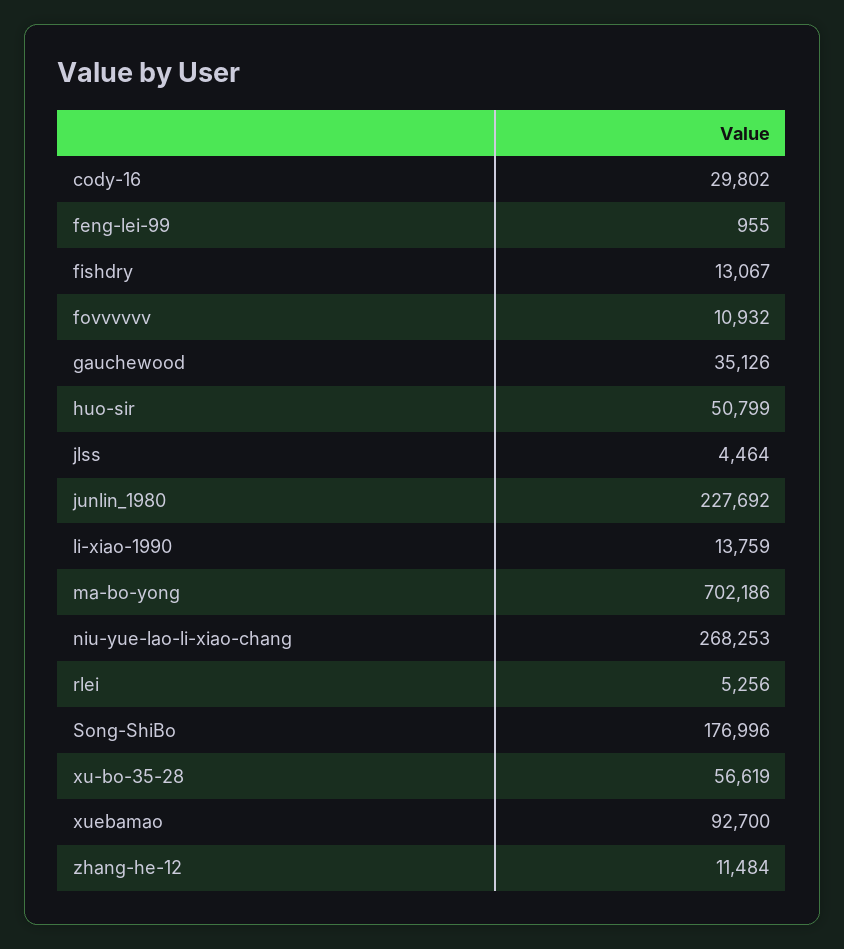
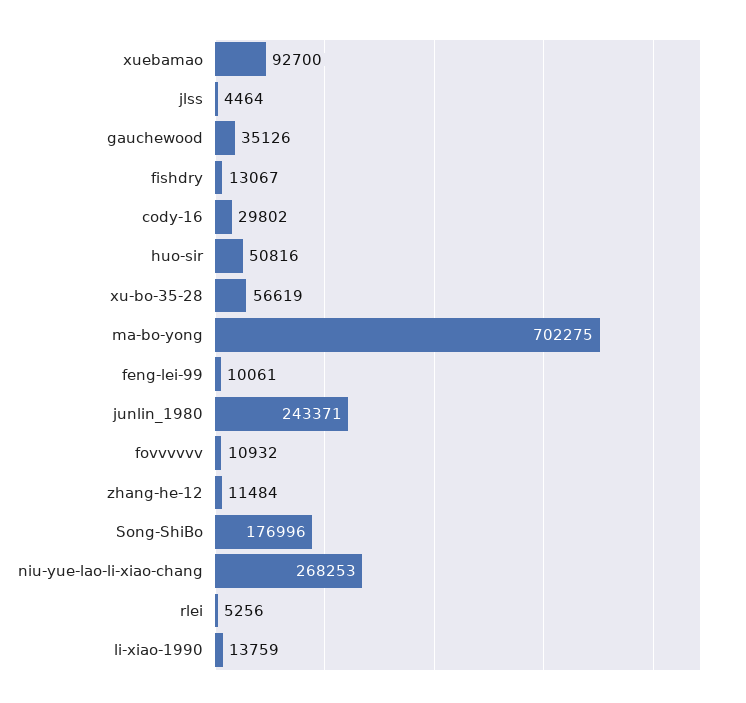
  {
    "cody-16": 29802,
-   "feng-lei-99": 955,
+   "feng-lei-99": 10061,
    "fishdry": 13067,
    "fovvvvvv": 10932,
    "gauchewood": 35126,
-   "huo-sir": 50799,
+   "huo-sir": 50816,
    "jlss": 4464,
-   "junlin_1980": 227692,
+   "junlin_1980": 243371,
    "li-xiao-1990": 13759,
-   "ma-bo-yong": 702186,
+   "ma-bo-yong": 702275,
    "niu-yue-lao-li-xiao-chang": 268253,
    "rlei": 5256,
    "Song-ShiBo": 176996,
    "xu-bo-35-28": 56619,
    "xuebamao": 92700,
    "zhang-he-12": 11484
  }

